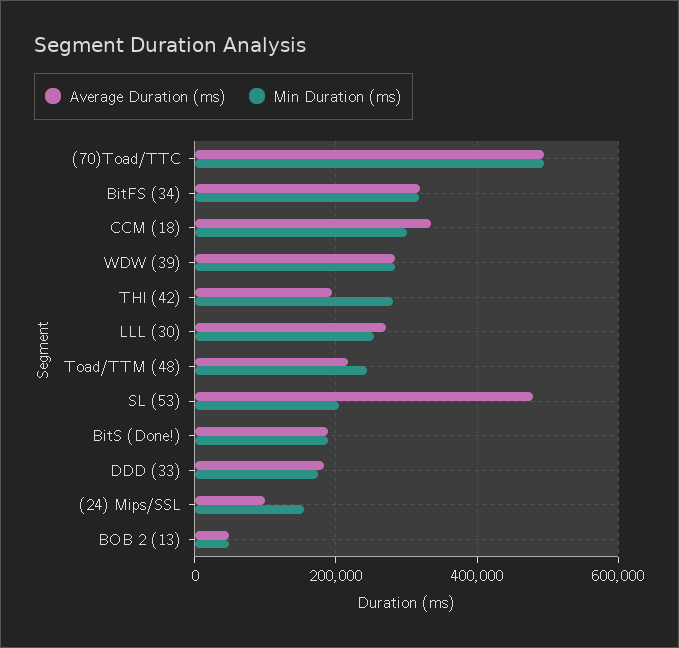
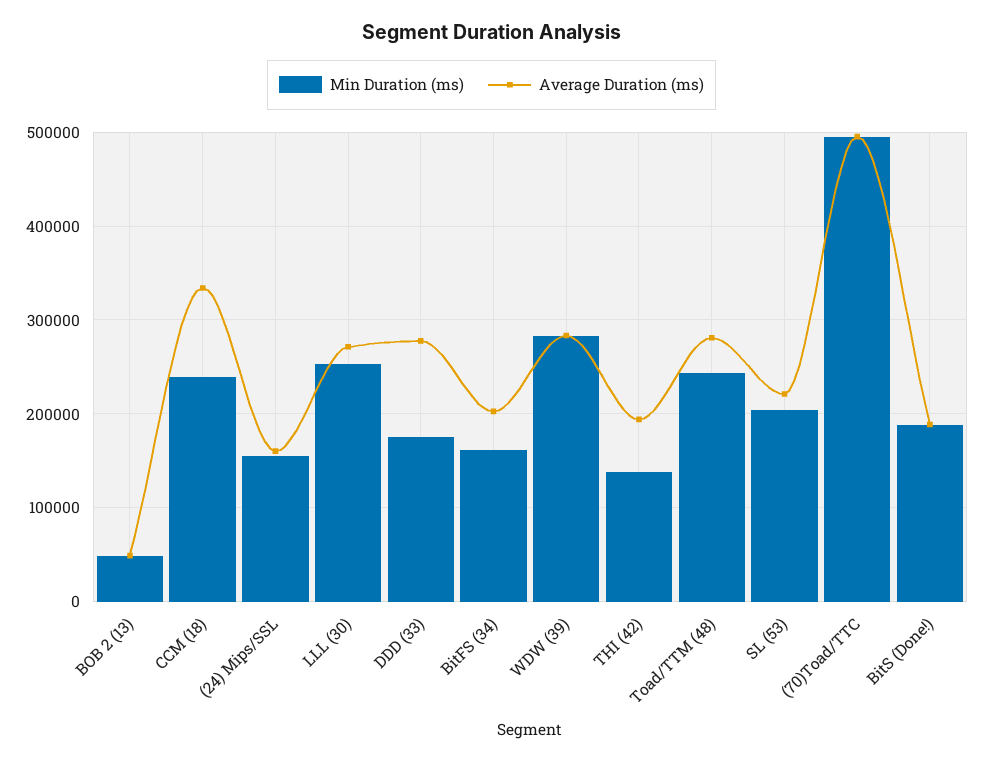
  {
    "Average Duration (ms)": {
      "(70)Toad/TTC": 500000,
-     "BitFS (34)": 320000,
+     "BitFS (34)": 200000,
      "CCM (18)": 330000,
      "WDW (39)": 280000,
      "THI (42)": 190000,
      "LLL (30)": 270000,
-     "Toad/TTM (48)": 220000,
+     "Toad/TTM (48)": 280000,
-     "SL (53)": 480000,
+     "SL (53)": 220000,
      "BitS (Done!)": 190000,
-     "DDD (33)": 180000,
+     "DDD (33)": 280000,
-     "(24) Mips/SSL": 100000,
+     "(24) Mips/SSL": 160000,
      "BOB 2 (13)": 50000
    },
    "Min Duration (ms)": {
      "(70)Toad/TTC": 500000,
-     "BitFS (34)": 320000,
+     "BitFS (34)": 160000,
-     "CCM (18)": 300000,
+     "CCM (18)": 240000,
      "WDW (39)": 280000,
-     "THI (42)": 280000,
+     "THI (42)": 140000,
      "LLL (30)": 250000,
      "Toad/TTM (48)": 240000,
      "SL (53)": 200000,
      "BitS (Done!)": 190000,
      "DDD (33)": 180000,
      "(24) Mips/SSL": 150000,
      "BOB 2 (13)": 50000
    }
  }

